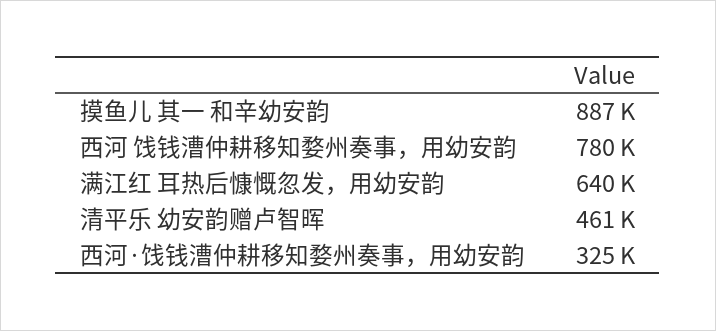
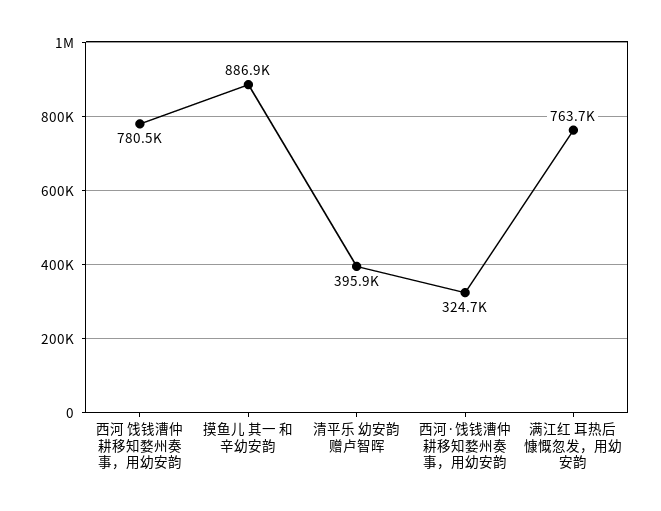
  {
    "摸鱼儿 其一 和辛幼安韵": 886900,
    "西河 饯钱漕仲耕移知婺州奏事，用幼安韵": 780500,
-   "满江红 耳热后慷慨忽发，用幼安韵": 640000,
+   "满江红 耳热后慷慨忽发，用幼安韵": 763700,
-   "清平乐 幼安韵赠卢智晖": 461000,
+   "清平乐 幼安韵赠卢智晖": 395900,
    "西河·饯钱漕仲耕移知婺州奏事，用幼安韵": 324700
  }

